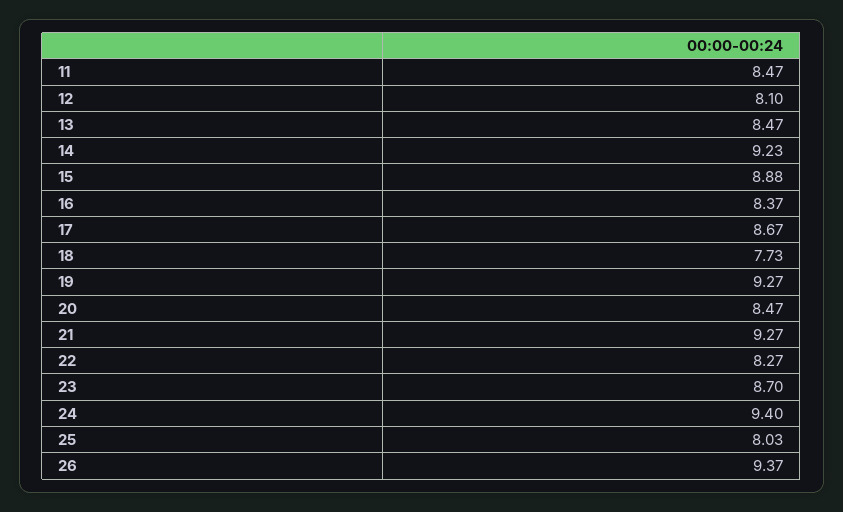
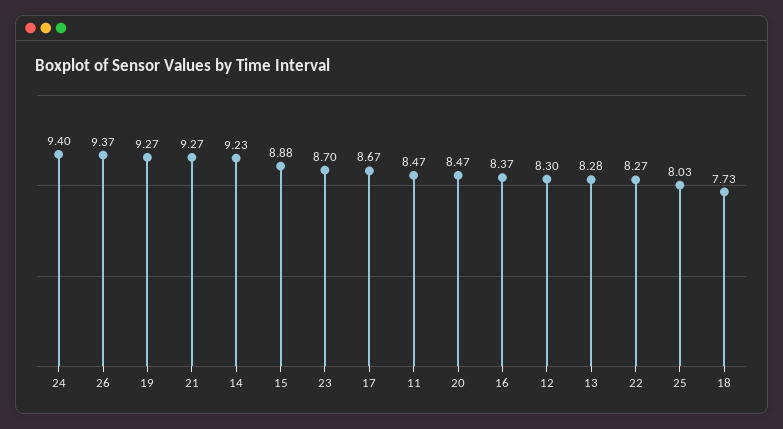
  {
    "11": 8.47,
-   "12": 8.1,
+   "12": 8.3,
-   "13": 8.47,
+   "13": 8.28,
    "14": 9.23,
    "15": 8.88,
    "16": 8.37,
    "17": 8.67,
    "18": 7.73,
    "19": 9.27,
    "20": 8.47,
    "21": 9.27,
    "22": 8.27,
    "23": 8.7,
    "24": 9.4,
    "25": 8.03,
    "26": 9.37
  }

